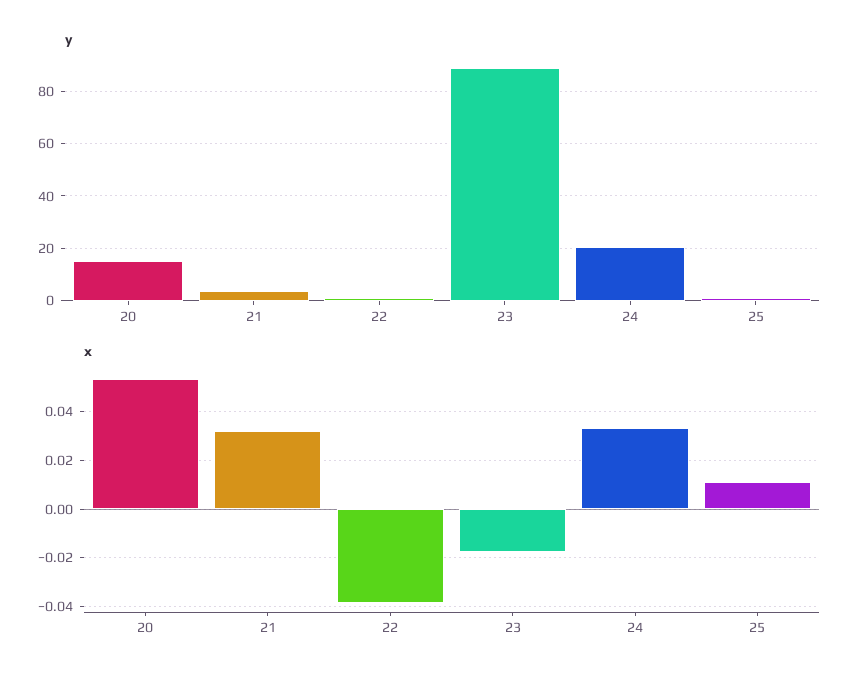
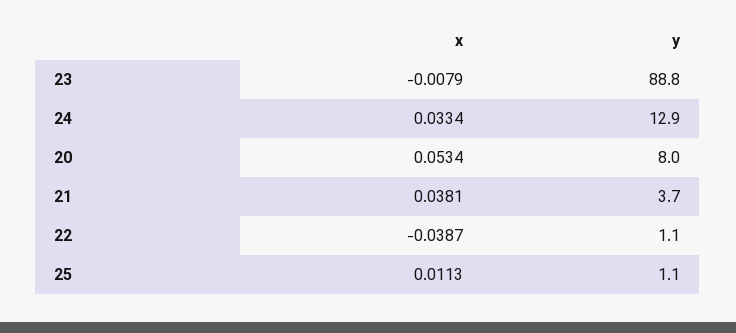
  {
    "y": {
-     "20": 15,
+     "20": 8,
      "21": 3.7,
      "22": 1.1,
      "23": 88.8,
-     "24": 20,
+     "24": 12.9,
      "25": 1.1
    },
    "x": {
      "20": 0.0534,
-     "21": 0.0325,
+     "21": 0.0381,
      "22": -0.0387,
-     "23": -0.0175,
+     "23": -0.0079,
      "24": 0.0334,
      "25": 0.0113
    }
  }

